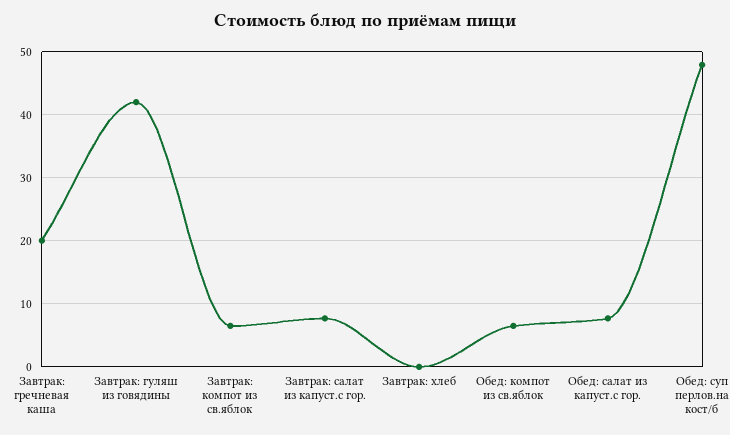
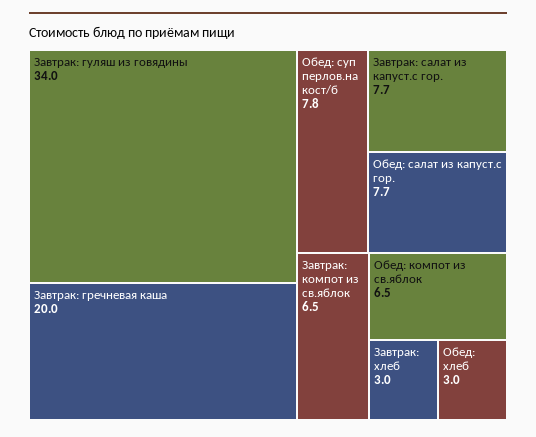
  {
    "Завтрак: гречневая каша": 20,
-   "Завтрак: гуляш из говядины": 42,
+   "Завтрак: гуляш из говядины": 34,
    "Завтрак: компот из св.яблок": 6.5,
    "Завтрак: салат из капуст.с гор.": 7.7,
-   "Завтрак: хлеб": 0,
+   "Завтрак: хлеб": 3,
    "Обед: компот из св.яблок": 6.5,
    "Обед: салат из капуст.с гор.": 7.7,
-   "Обед: суп перлов.на кост/б": 48
+   "Обед: суп перлов.на кост/б": 7.8,
+   "Обед: хлеб": 3
  }

